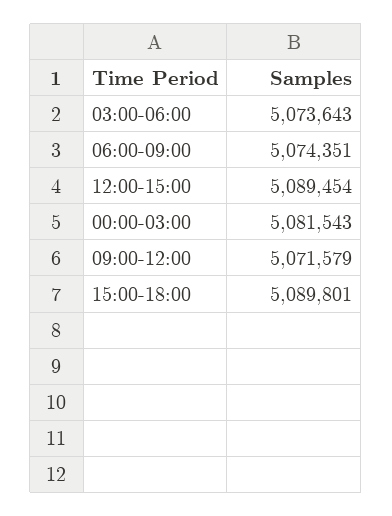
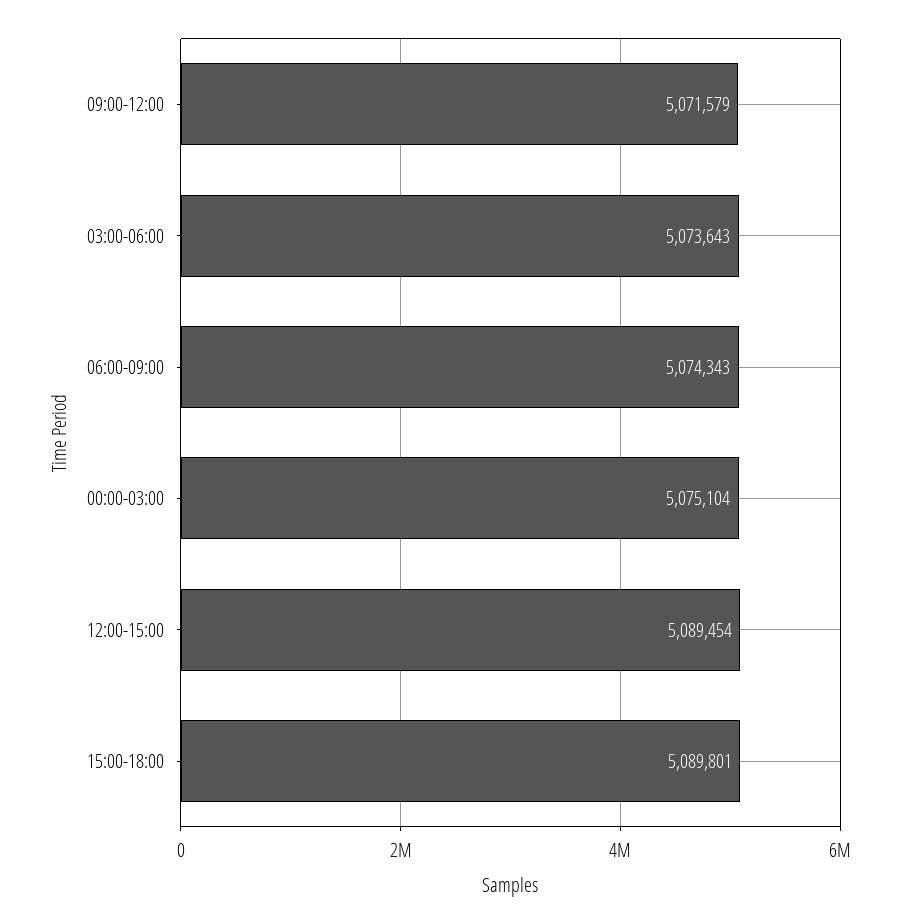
  {
    "03:00-06:00": 5073643,
-   "06:00-09:00": 5074351,
+   "06:00-09:00": 5074343,
    "12:00-15:00": 5089454,
-   "00:00-03:00": 5081543,
+   "00:00-03:00": 5075104,
    "09:00-12:00": 5071579,
    "15:00-18:00": 5089801
  }

